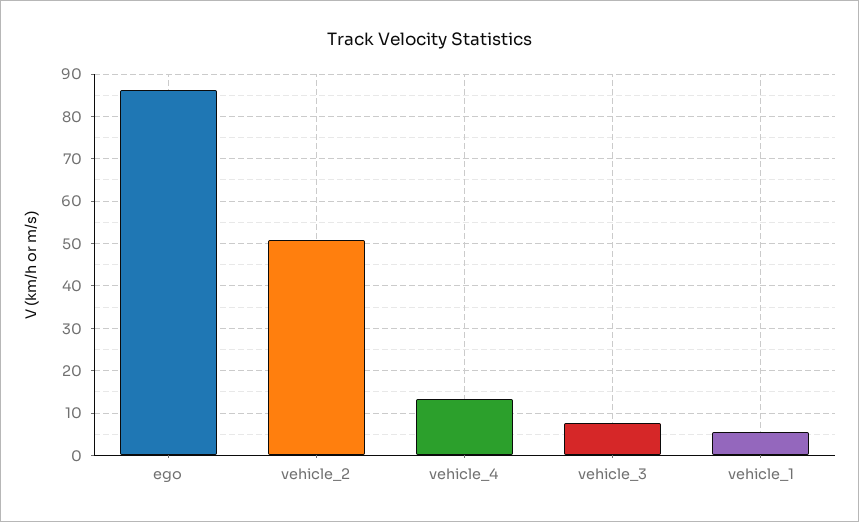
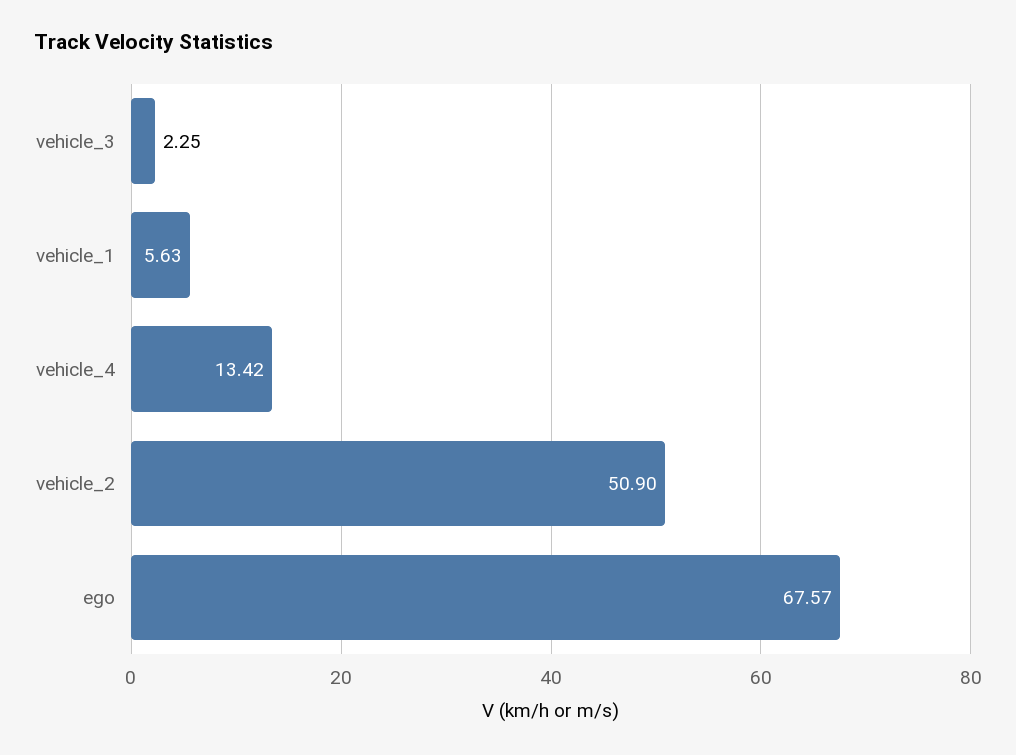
  {
-   "ego": 86,
+   "ego": 67.57,
    "vehicle_2": 50.9,
    "vehicle_4": 13.42,
-   "vehicle_3": 8,
+   "vehicle_3": 2.25,
    "vehicle_1": 5.63
  }

